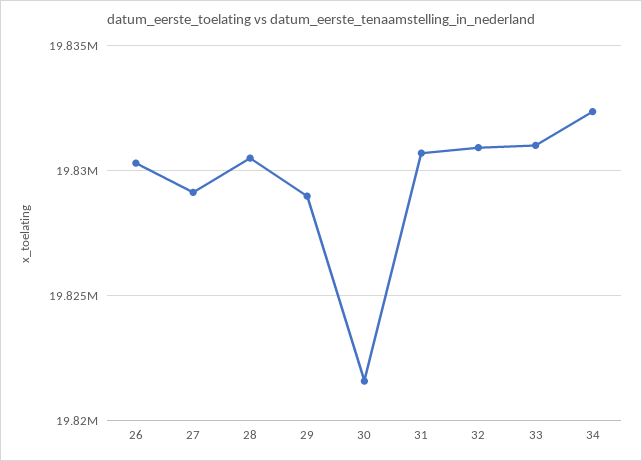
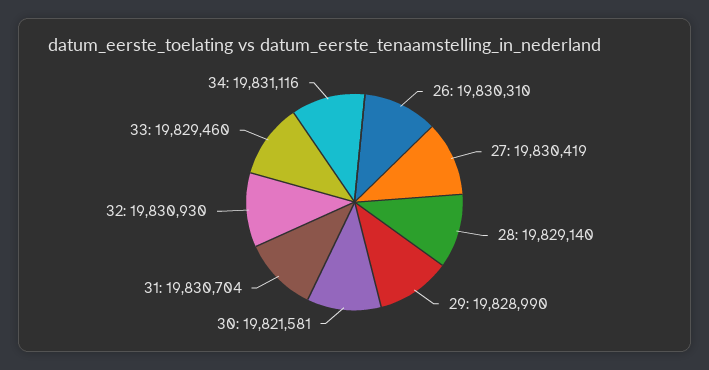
  {
    "26": 19830310,
-   "27": 19829000,
+   "27": 19830419,
-   "28": 19830500,
+   "28": 19829140,
    "29": 19828990,
    "30": 19821581,
    "31": 19830704,
    "32": 19830930,
-   "33": 19831000,
+   "33": 19829460,
-   "34": 19832500
+   "34": 19831116
  }

